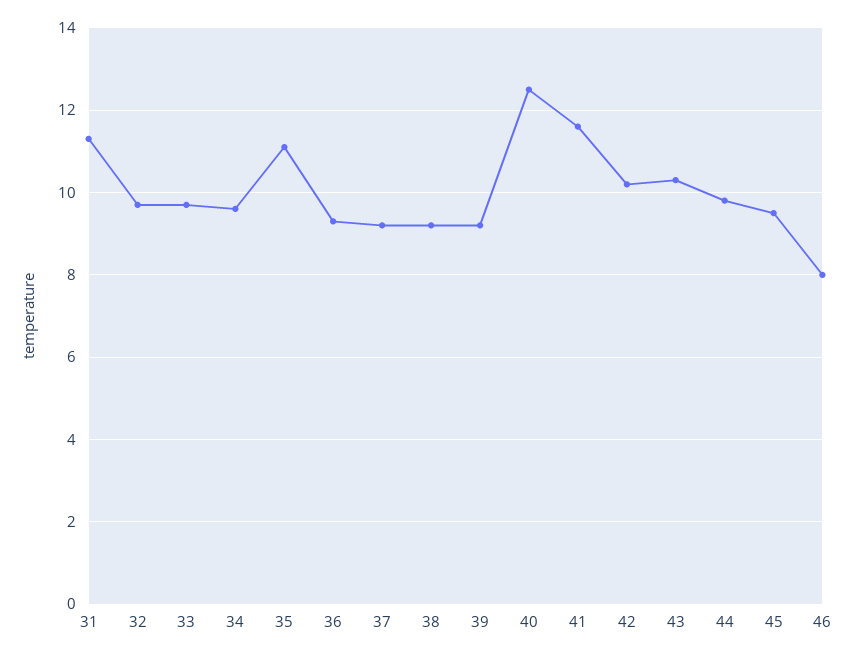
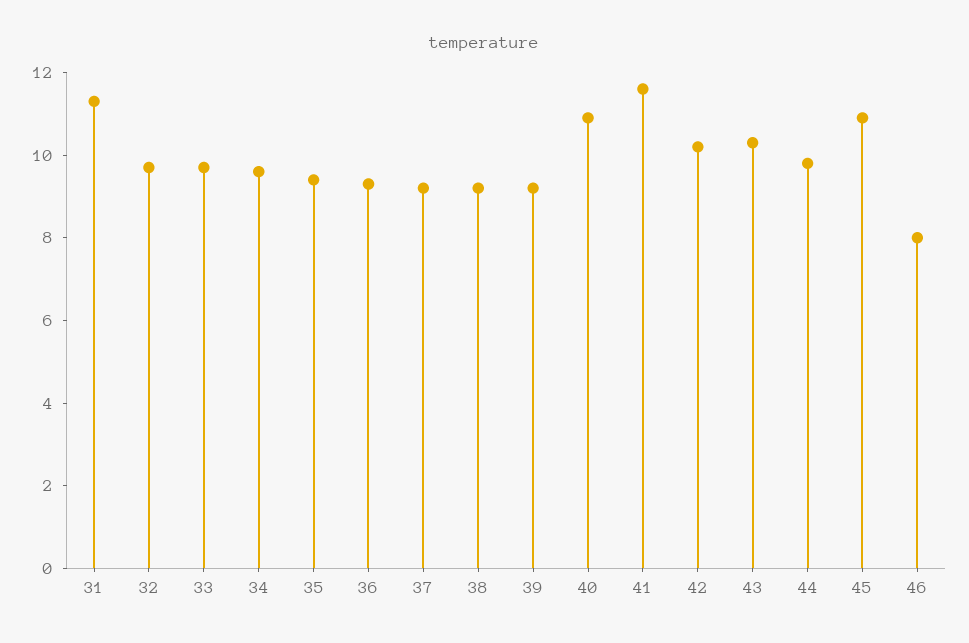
  {
    "31": 11.5,
    "32": 9.5,
    "33": 9.5,
    "34": 9.5,
-   "35": 11,
+   "35": 9.5,
    "36": 9.5,
    "37": 9,
    "38": 9,
    "39": 9,
-   "40": 12.5,
+   "40": 11,
    "41": 11.5,
    "42": 10,
    "43": 10.5,
    "44": 10,
-   "45": 9.5,
+   "45": 11,
    "46": 8
  }

